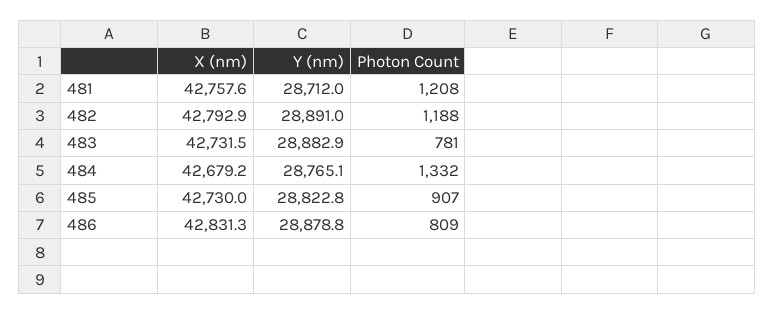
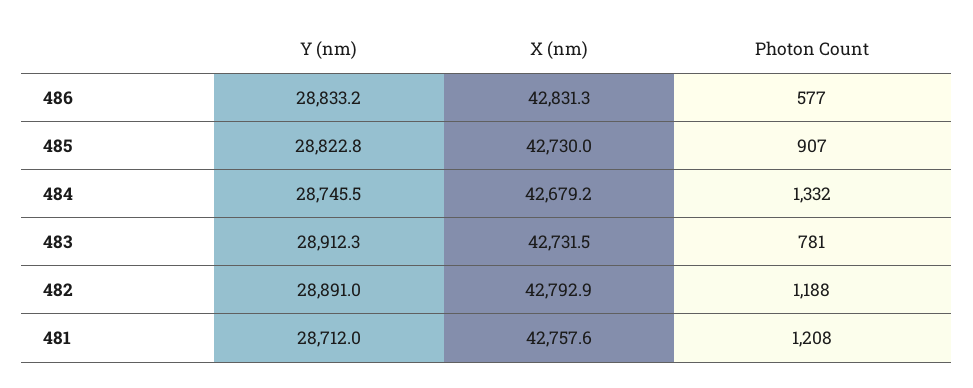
  {
    "X (nm)": {
      "481": 42757.6,
      "482": 42792.9,
      "483": 42731.5,
      "484": 42679.2,
      "485": 42730,
      "486": 42831.3
    },
    "Y (nm)": {
      "481": 28712,
      "482": 28891,
-     "483": 28882.9,
+     "483": 28912.3,
-     "484": 28765.1,
+     "484": 28745.5,
      "485": 28822.8,
-     "486": 28878.8
+     "486": 28833.2
    },
    "Photon Count": {
      "481": 1208,
      "482": 1188,
      "483": 781,
      "484": 1332,
      "485": 907,
-     "486": 809
+     "486": 577
    }
  }

